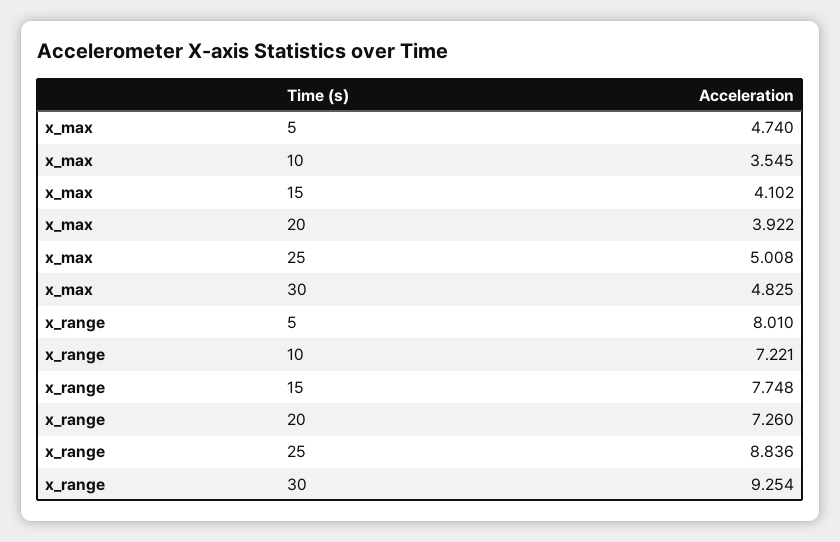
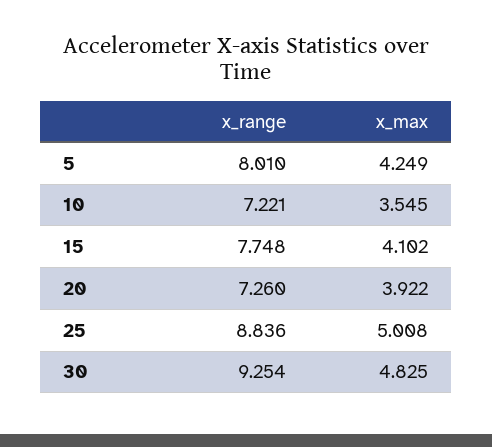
  {
    "x_max": {
-     "5": 4.74,
+     "5": 4.249,
      "10": 3.545,
      "15": 4.102,
      "20": 3.922,
      "25": 5.008,
      "30": 4.825
    },
    "x_range": {
      "5": 8.01,
      "10": 7.221,
      "15": 7.748,
      "20": 7.26,
      "25": 8.836,
      "30": 9.254
    }
  }

